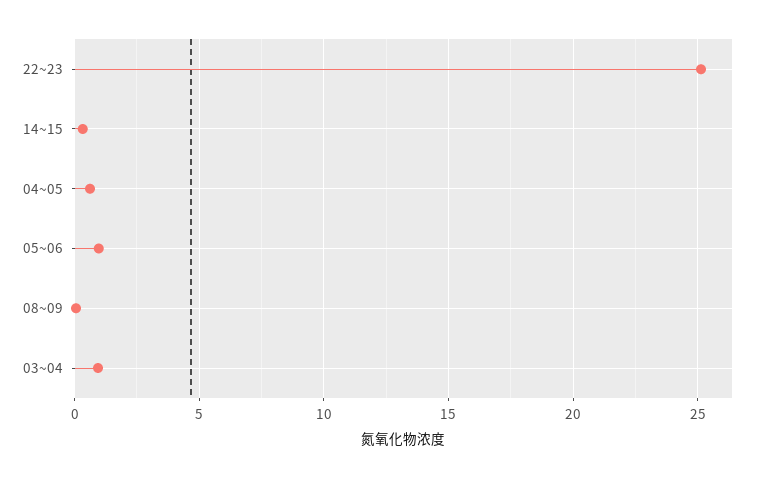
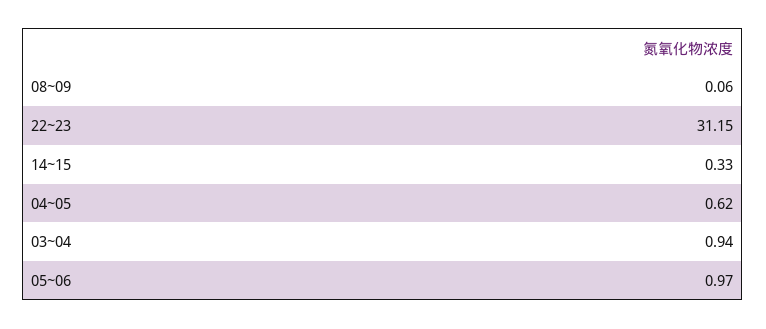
  {
-   "22~23": 25,
+   "22~23": 31.15,
    "14~15": 0.33,
    "04~05": 0.62,
    "05~06": 0.97,
    "08~09": 0.06,
    "03~04": 0.94
  }

